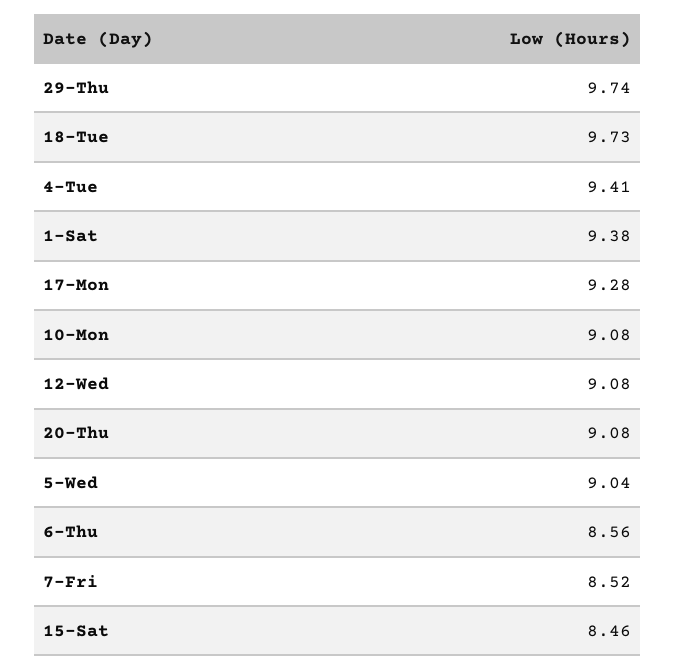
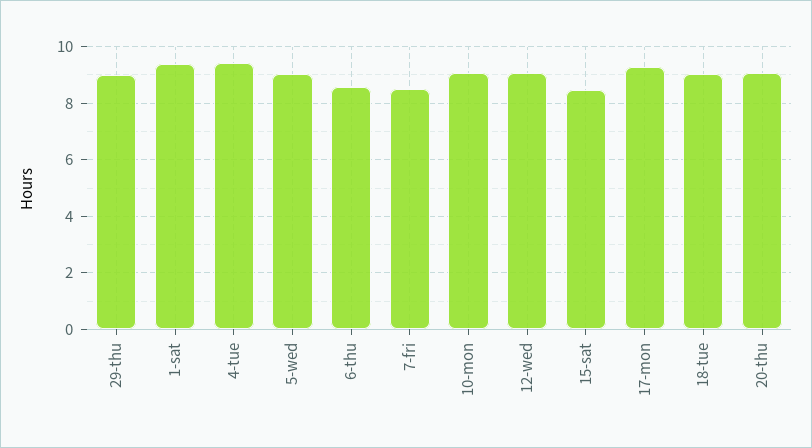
  {
-   "29-Thu": 9.74,
+   "29-Thu": 9,
-   "18-Tue": 9.73,
+   "18-Tue": 9,
    "4-Tue": 9.41,
    "1-Sat": 9.38,
    "17-Mon": 9.28,
    "10-Mon": 9.08,
    "12-Wed": 9.08,
    "20-Thu": 9.08,
    "5-Wed": 9.04,
    "6-Thu": 8.56,
    "7-Fri": 8.52,
    "15-Sat": 8.46
  }

